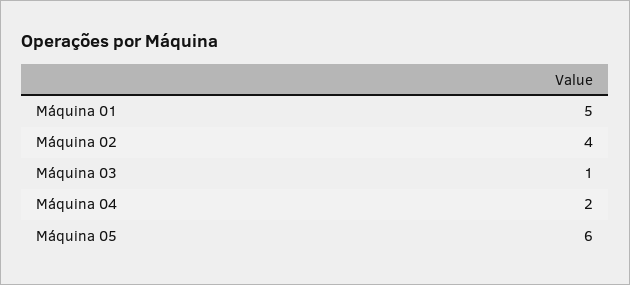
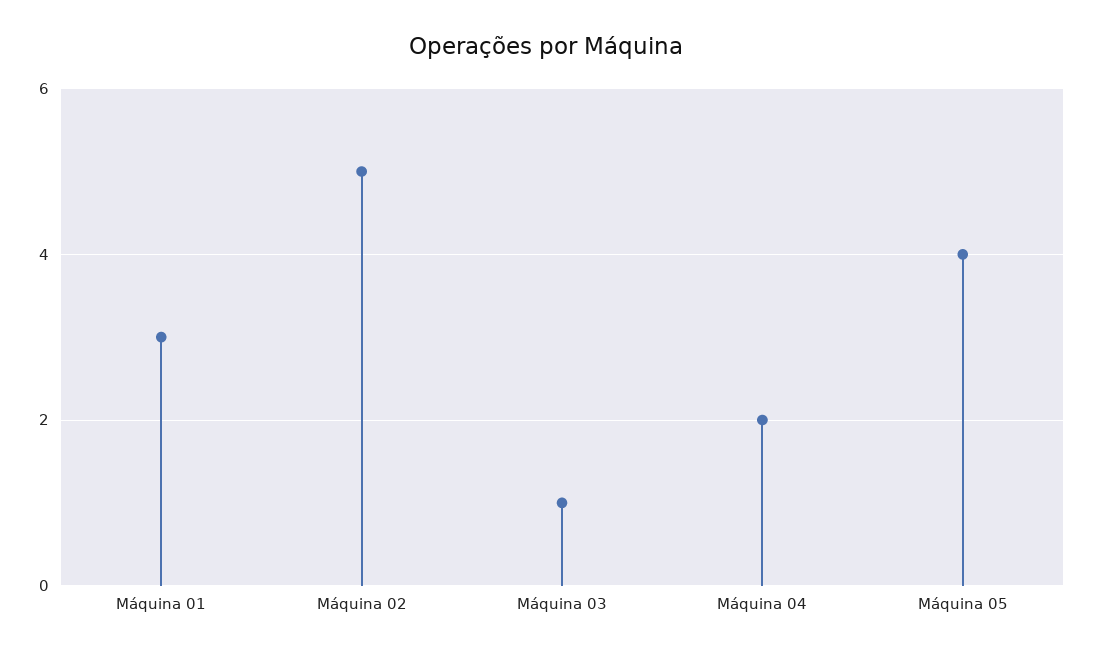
  {
-   "Máquina 01": 5,
+   "Máquina 01": 3,
-   "Máquina 02": 4,
+   "Máquina 02": 5,
    "Máquina 03": 1,
    "Máquina 04": 2,
-   "Máquina 05": 6
+   "Máquina 05": 4
  }

